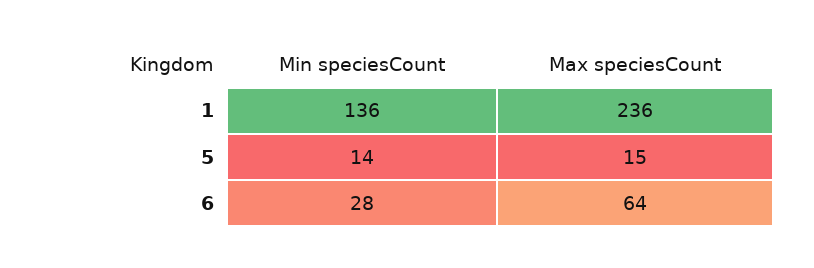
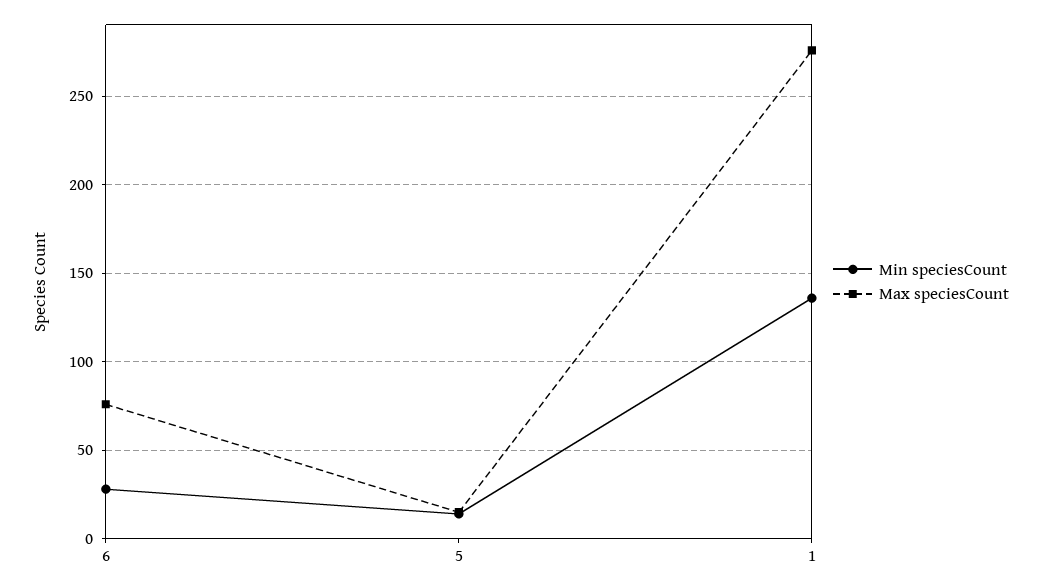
  {
    "Min speciesCount": {
      "1": 136,
      "5": 14,
      "6": 28
    },
    "Max speciesCount": {
-     "1": 236,
+     "1": 275,
      "5": 15,
-     "6": 64
+     "6": 75
    }
  }

